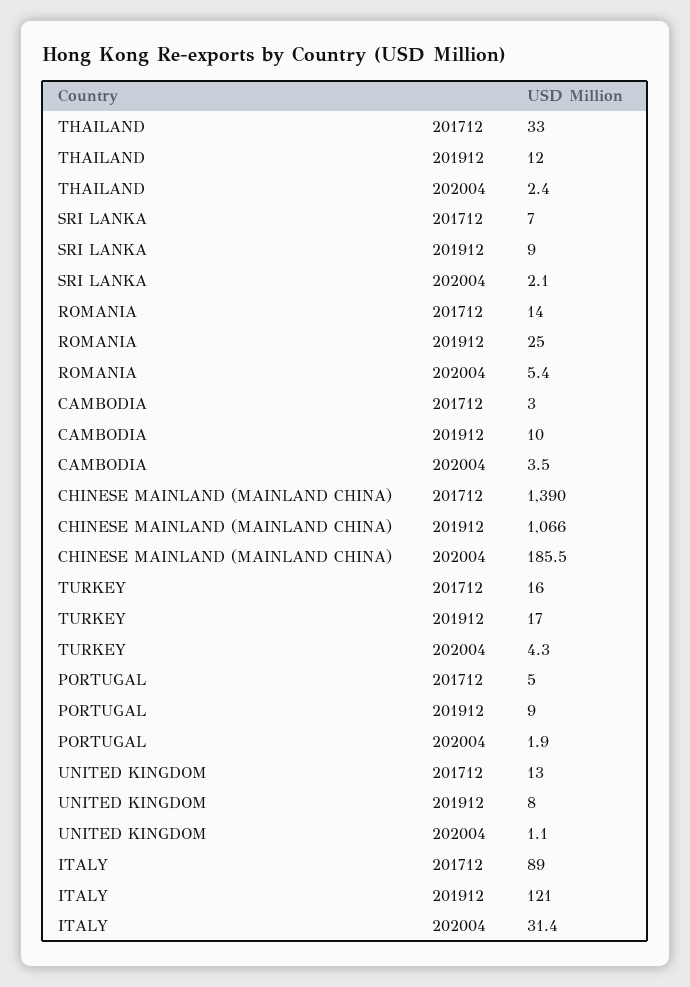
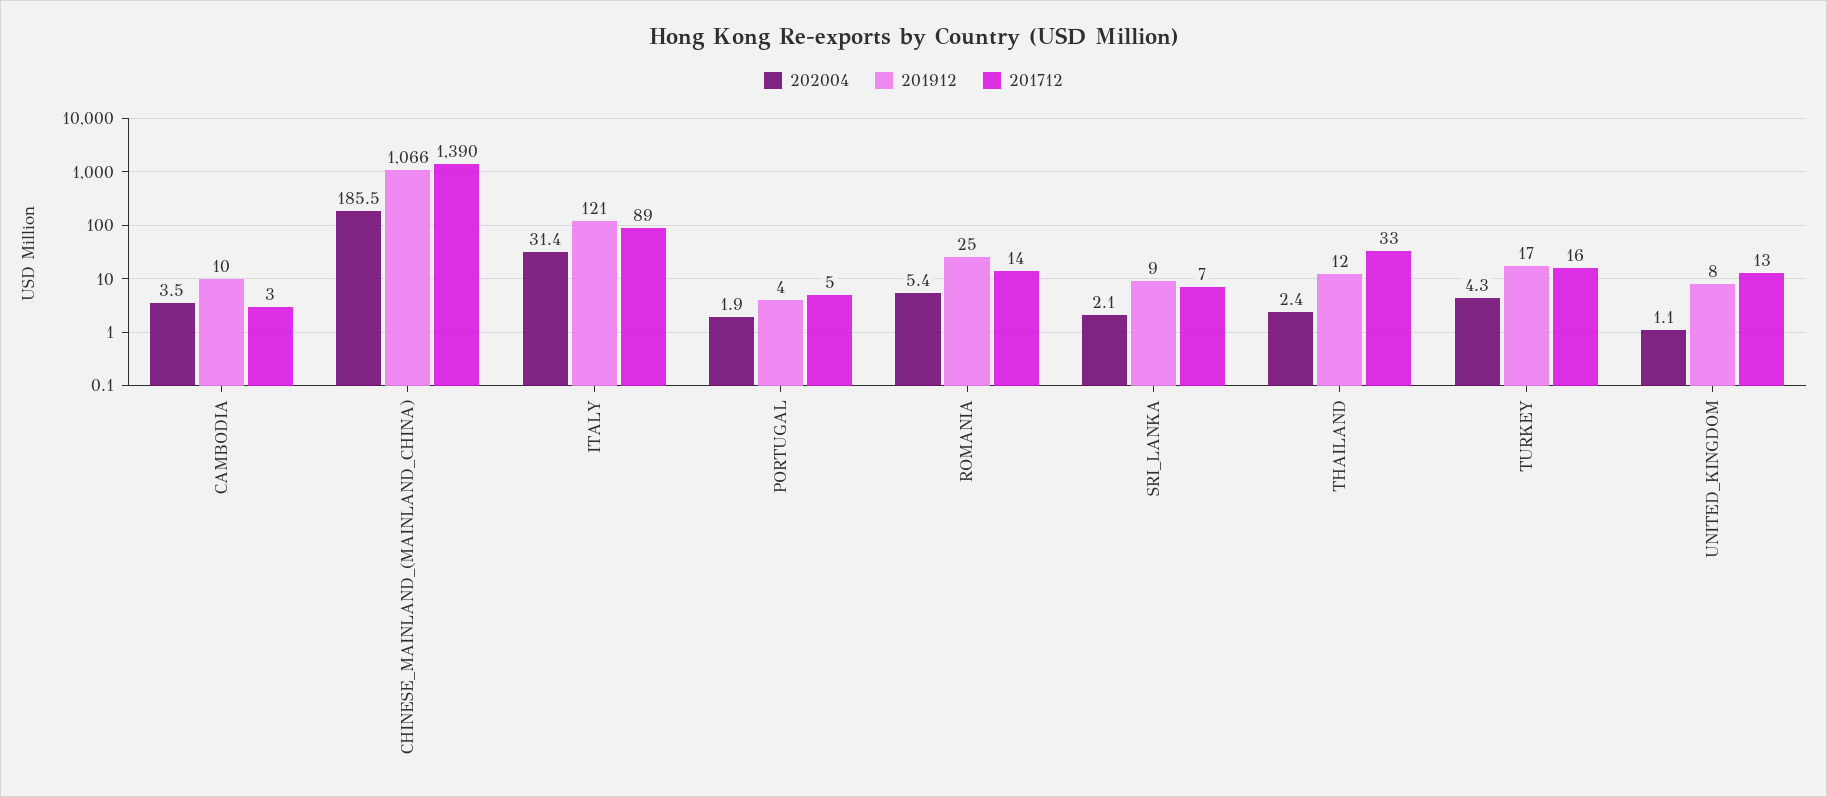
  {
    "201712": {
      "THAILAND": 33,
      "SRI LANKA": 7,
      "ROMANIA": 14,
      "CAMBODIA": 3,
      "CHINESE MAINLAND (MAINLAND CHINA)": 1390,
      "TURKEY": 16,
      "PORTUGAL": 5,
      "UNITED KINGDOM": 13,
      "ITALY": 89
    },
    "201912": {
      "THAILAND": 12,
      "SRI LANKA": 9,
      "ROMANIA": 25,
      "CAMBODIA": 10,
      "CHINESE MAINLAND (MAINLAND CHINA)": 1066,
      "TURKEY": 17,
-     "PORTUGAL": 9,
+     "PORTUGAL": 4,
      "UNITED KINGDOM": 8,
      "ITALY": 121
    },
    "202004": {
      "THAILAND": 2.4,
      "SRI LANKA": 2.1,
      "ROMANIA": 5.4,
      "CAMBODIA": 3.5,
      "CHINESE MAINLAND (MAINLAND CHINA)": 185.5,
      "TURKEY": 4.3,
      "PORTUGAL": 1.9,
      "UNITED KINGDOM": 1.1,
      "ITALY": 31.4
    }
  }

